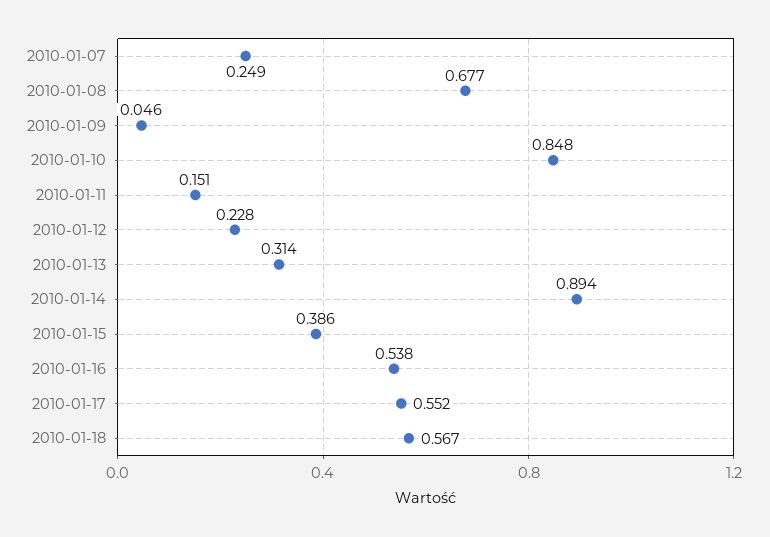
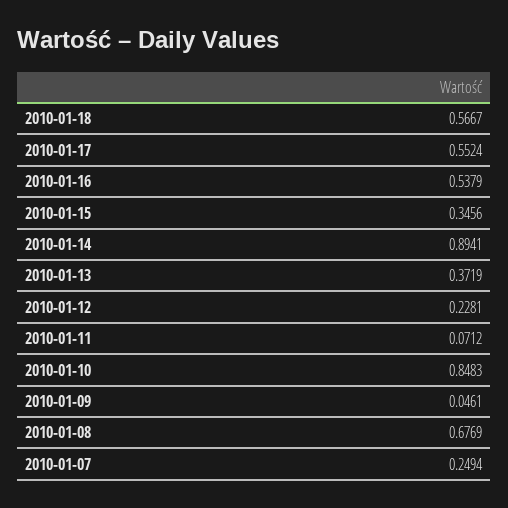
  {
    "2010-01-07": 0.2494,
    "2010-01-08": 0.6769,
    "2010-01-09": 0.0461,
    "2010-01-10": 0.8483,
-   "2010-01-11": 0.151,
+   "2010-01-11": 0.0712,
    "2010-01-12": 0.2281,
-   "2010-01-13": 0.314,
+   "2010-01-13": 0.3719,
    "2010-01-14": 0.8941,
-   "2010-01-15": 0.386,
+   "2010-01-15": 0.3456,
    "2010-01-16": 0.5379,
    "2010-01-17": 0.5524,
    "2010-01-18": 0.5667
  }

